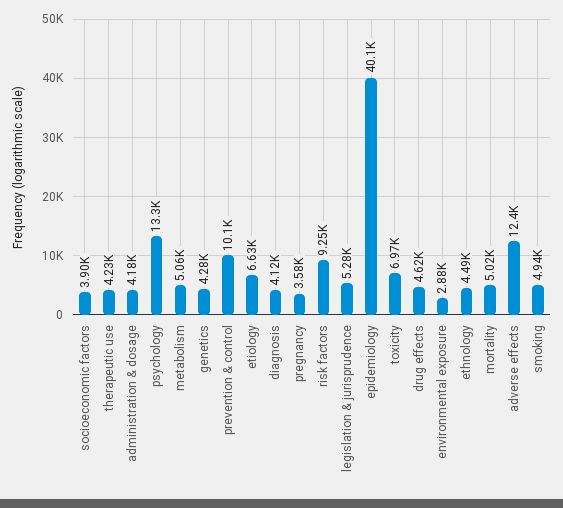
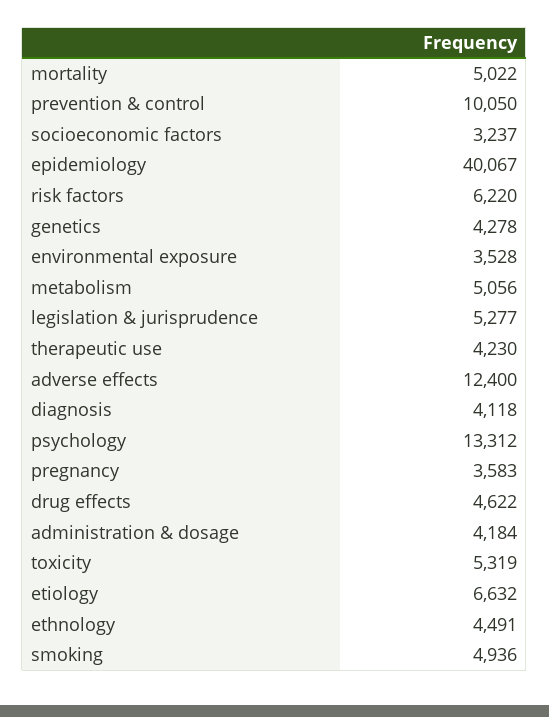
  {
-   "socioeconomic factors": 3900,
+   "socioeconomic factors": 3237,
    "therapeutic use": 4230,
    "administration & dosage": 4184,
    "psychology": 13312,
    "metabolism": 5056,
    "genetics": 4278,
    "prevention & control": 10050,
    "etiology": 6632,
    "diagnosis": 4118,
    "pregnancy": 3583,
-   "risk factors": 9250,
+   "risk factors": 6220,
    "legislation & jurisprudence": 5277,
    "epidemiology": 40067,
-   "toxicity": 6970,
+   "toxicity": 5319,
    "drug effects": 4622,
-   "environmental exposure": 2880,
+   "environmental exposure": 3528,
    "ethnology": 4491,
    "mortality": 5022,
    "adverse effects": 12400,
    "smoking": 4936
  }

